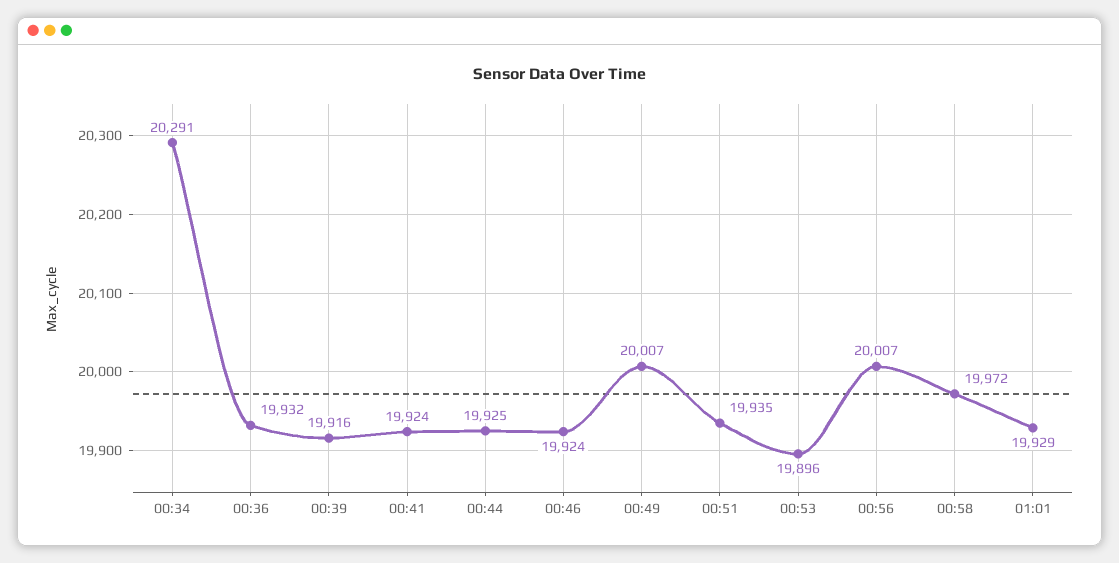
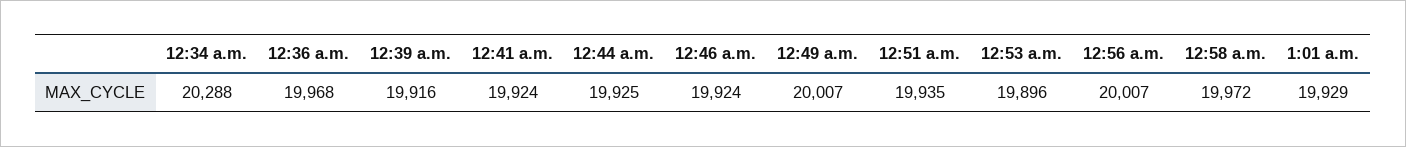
  {
-   "00:34": 20291,
+   "00:34": 20288,
-   "00:36": 19932,
+   "00:36": 19968,
    "00:39": 19916,
    "00:41": 19924,
    "00:44": 19925,
    "00:46": 19924,
    "00:49": 20007,
    "00:51": 19935,
    "00:53": 19896,
    "00:56": 20007,
    "00:58": 19972,
    "01:01": 19929
  }

